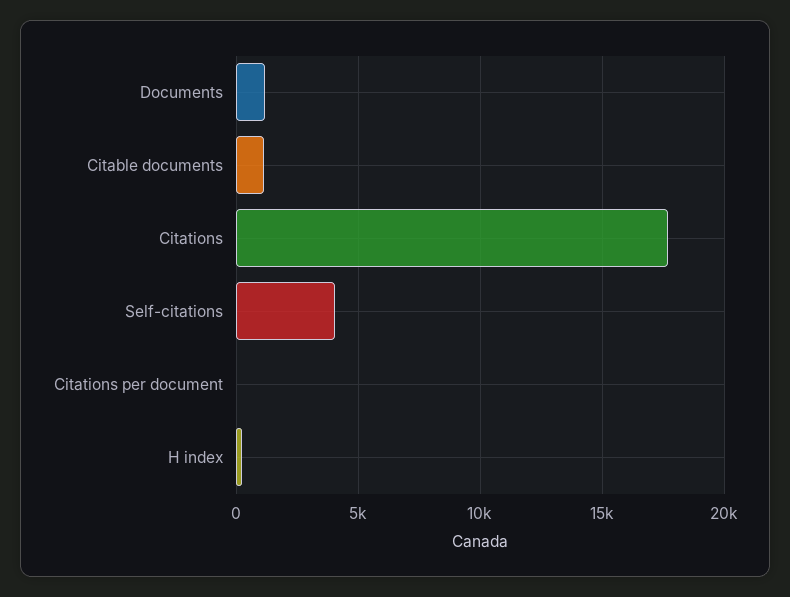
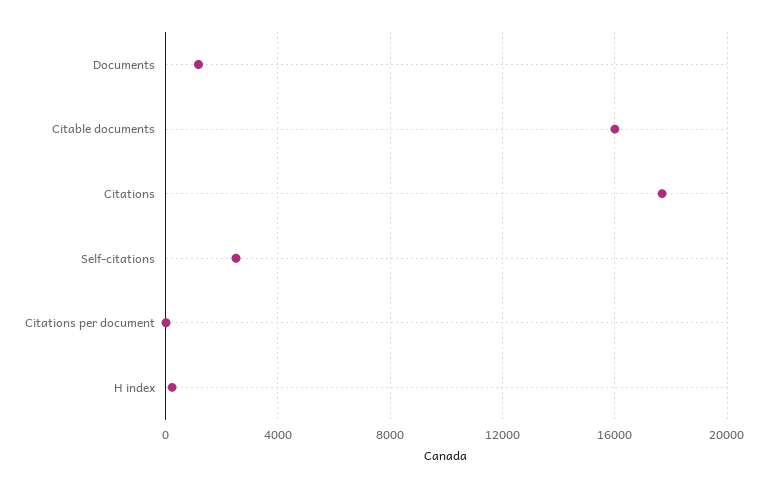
  {
    "Documents": 1000,
-   "Citable documents": 1000,
+   "Citable documents": 16000,
    "Citations": 17500,
-   "Self-citations": 4000,
+   "Self-citations": 2500,
    "Citations per document": 0,
    "H index": 0
  }

